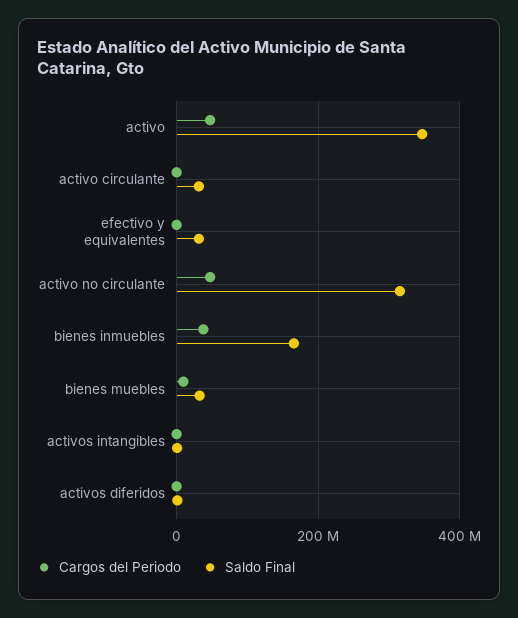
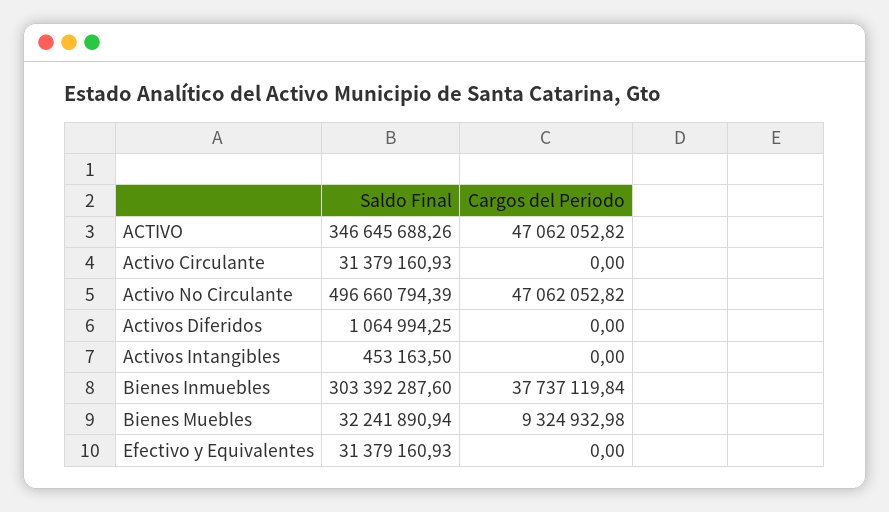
  {
    "Cargos del Periodo": {
      "activo": 47062052.82,
      "activo circulante": 0,
      "efectivo y equivalentes": 0,
      "activo no circulante": 47062052.82,
      "bienes inmuebles": 37737119.84,
      "bienes muebles": 9324932.98,
      "activos intangibles": 0,
      "activos diferidos": 0
    },
    "Saldo Final": {
      "activo": 346645688.26,
      "activo circulante": 31379160.93,
      "efectivo y equivalentes": 31379160.93,
-     "activo no circulante": 320000000,
+     "activo no circulante": 496660794.39,
-     "bienes inmuebles": 160000000,
+     "bienes inmuebles": 303392287.6,
      "bienes muebles": 32241890.94,
      "activos intangibles": 453163.5,
      "activos diferidos": 1064994.25
    }
  }

